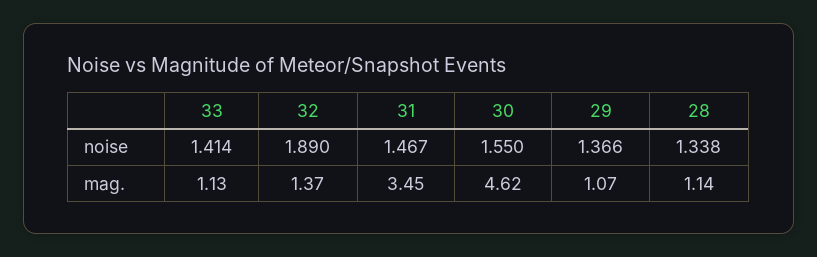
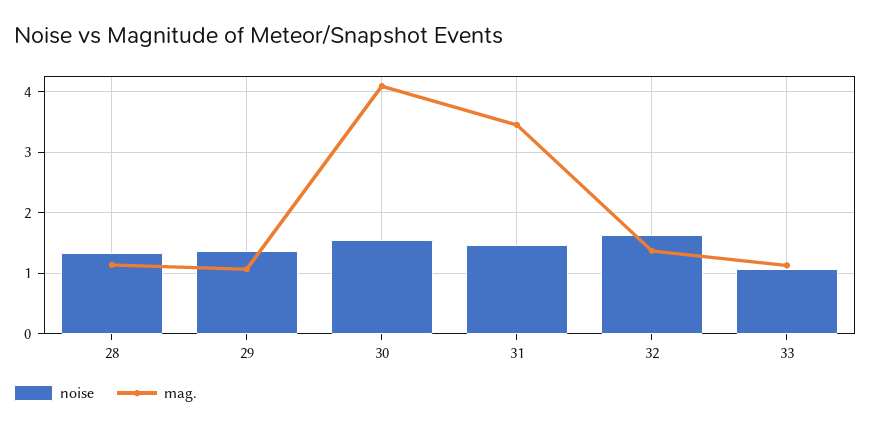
  {
    "noise": {
-     "33": 1.414,
+     "33": 1.1,
-     "32": 1.89,
+     "32": 1.6,
      "31": 1.467,
      "30": 1.55,
      "29": 1.366,
      "28": 1.338
    },
    "mag.": {
      "33": 1.13,
      "32": 1.37,
      "31": 3.45,
-     "30": 4.62,
+     "30": 4.1,
      "29": 1.07,
      "28": 1.14
    }
  }

